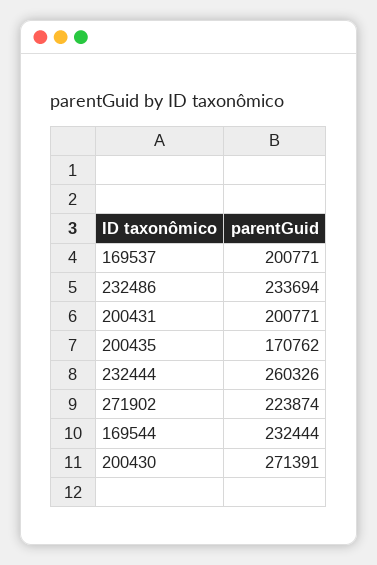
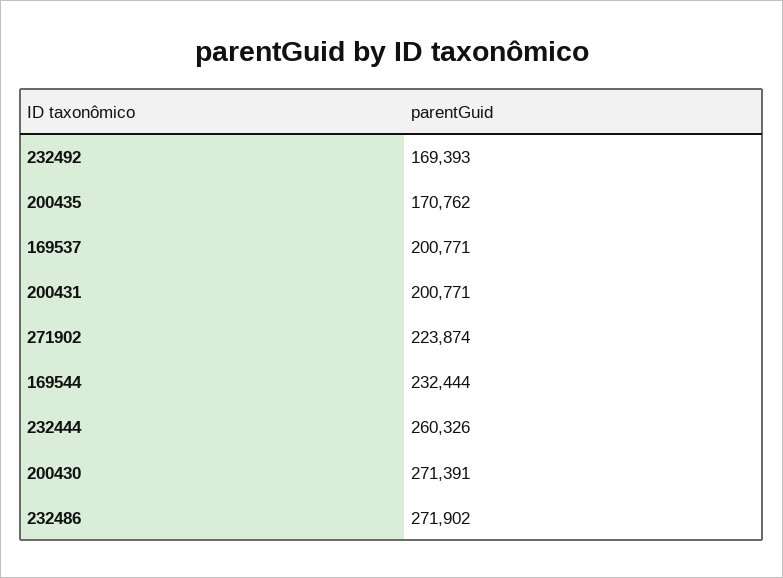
  {
    "169537": 200771,
-   "232486": 233694,
+   "232486": 271902,
    "200431": 200771,
    "200435": 170762,
    "232444": 260326,
    "271902": 223874,
    "169544": 232444,
-   "200430": 271391
+   "200430": 271391,
+   "232492": 169393
  }

